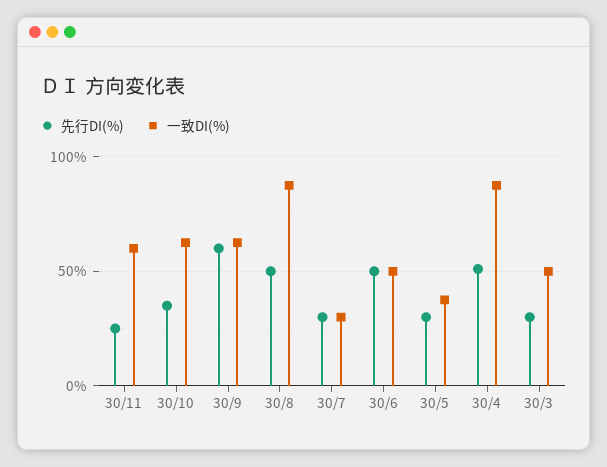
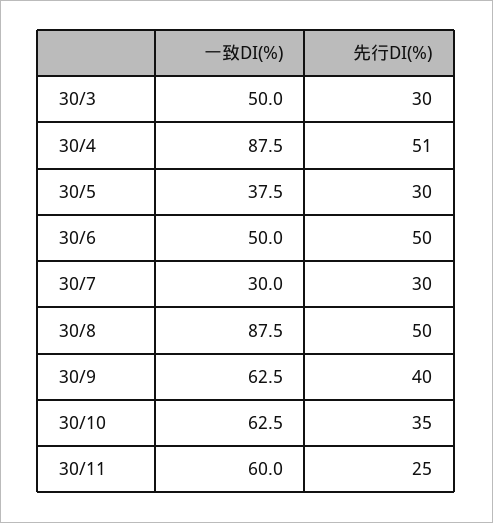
  {
    "先行DI(%)": {
      "30/11": 25,
      "30/10": 35,
-     "30/9": 60,
+     "30/9": 40,
      "30/8": 50,
      "30/7": 30,
      "30/6": 50,
      "30/5": 30,
      "30/4": 51,
      "30/3": 30
    },
    "一致DI(%)": {
      "30/11": 60,
      "30/10": 62.5,
      "30/9": 62.5,
      "30/8": 87.5,
      "30/7": 30,
      "30/6": 50,
      "30/5": 37.5,
      "30/4": 87.5,
      "30/3": 50
    }
  }

